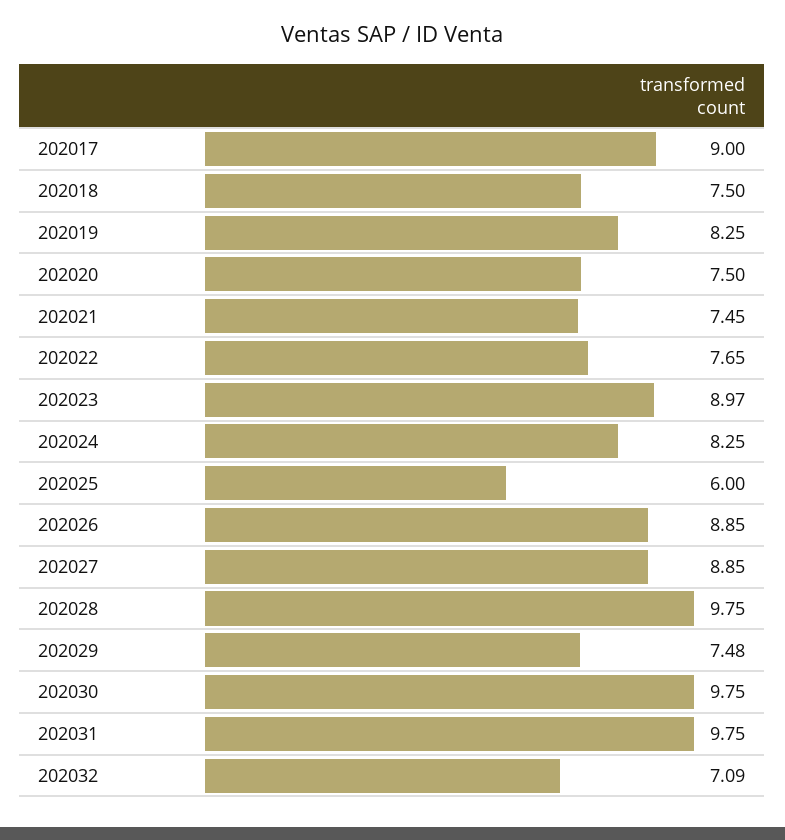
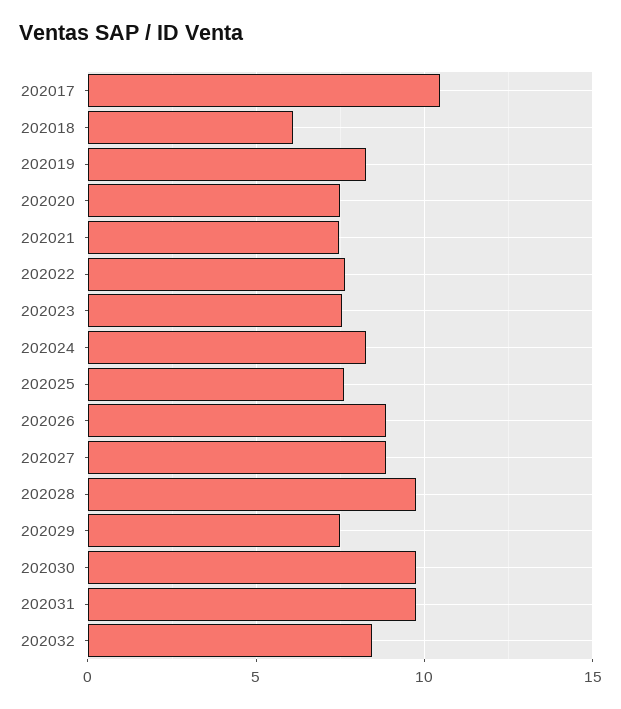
  {
-   "202017": 9,
+   "202017": 10.5,
-   "202018": 7.5,
+   "202018": 6,
    "202019": 8.25,
    "202020": 7.5,
    "202021": 7.45,
    "202022": 7.65,
-   "202023": 8.97,
+   "202023": 7.5,
    "202024": 8.25,
-   "202025": 6,
+   "202025": 7.5,
    "202026": 8.85,
    "202027": 8.85,
    "202028": 9.75,
    "202029": 7.48,
    "202030": 9.75,
    "202031": 9.75,
-   "202032": 7.09
+   "202032": 8.5
  }

